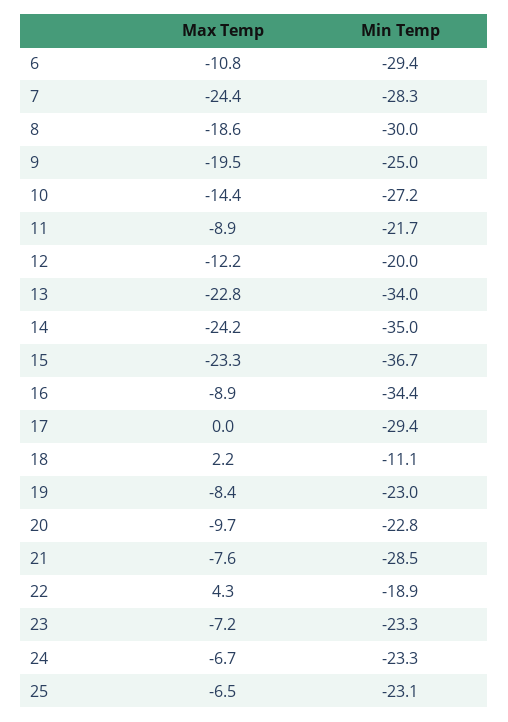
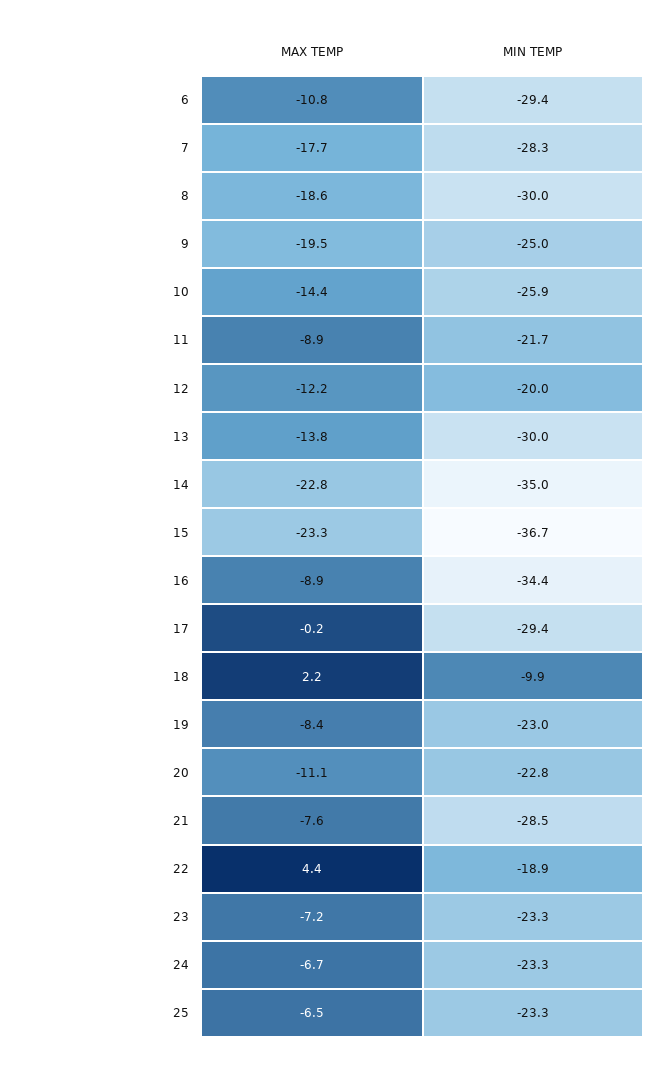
  {
    "Max Temp": {
      "6": -10.8,
-     "7": -24.4,
+     "7": -17.7,
      "8": -18.6,
      "9": -19.5,
      "10": -14.4,
      "11": -8.9,
      "12": -12.2,
-     "13": -22.8,
+     "13": -13.8,
-     "14": -24.2,
+     "14": -22.8,
      "15": -23.3,
      "16": -8.9,
-     "17": 0,
+     "17": -0.2,
      "18": 2.2,
      "19": -8.4,
-     "20": -9.7,
+     "20": -11.1,
      "21": -7.6,
-     "22": 4.3,
+     "22": 4.4,
      "23": -7.2,
      "24": -6.7,
      "25": -6.5
    },
    "Min Temp": {
      "6": -29.4,
      "7": -28.3,
      "8": -30,
      "9": -25,
-     "10": -27.2,
+     "10": -25.9,
      "11": -21.7,
      "12": -20,
-     "13": -34,
+     "13": -30,
      "14": -35,
      "15": -36.7,
      "16": -34.4,
      "17": -29.4,
-     "18": -11.1,
+     "18": -9.9,
      "19": -23,
      "20": -22.8,
      "21": -28.5,
      "22": -18.9,
      "23": -23.3,
      "24": -23.3,
-     "25": -23.1
+     "25": -23.3
    }
  }

